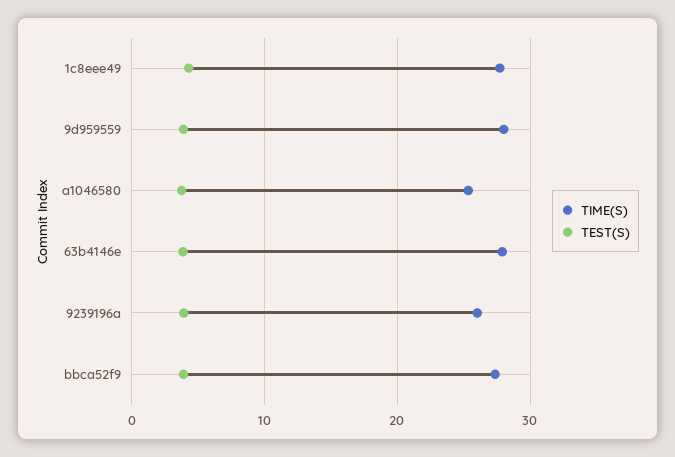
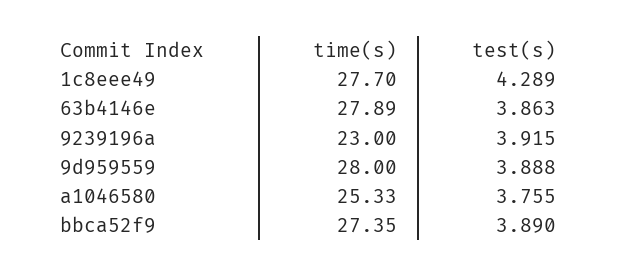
  {
    "TIME(S)": {
      "1c8eee49": 27.7,
      "9d959559": 28,
      "a1046580": 25.33,
      "63b4146e": 27.89,
-     "9239196a": 26,
+     "9239196a": 23,
      "bbca52f9": 27.35
    },
    "TEST(S)": {
      "1c8eee49": 4.289,
      "9d959559": 3.888,
      "a1046580": 3.755,
      "63b4146e": 3.863,
      "9239196a": 3.915,
      "bbca52f9": 3.89
    }
  }

